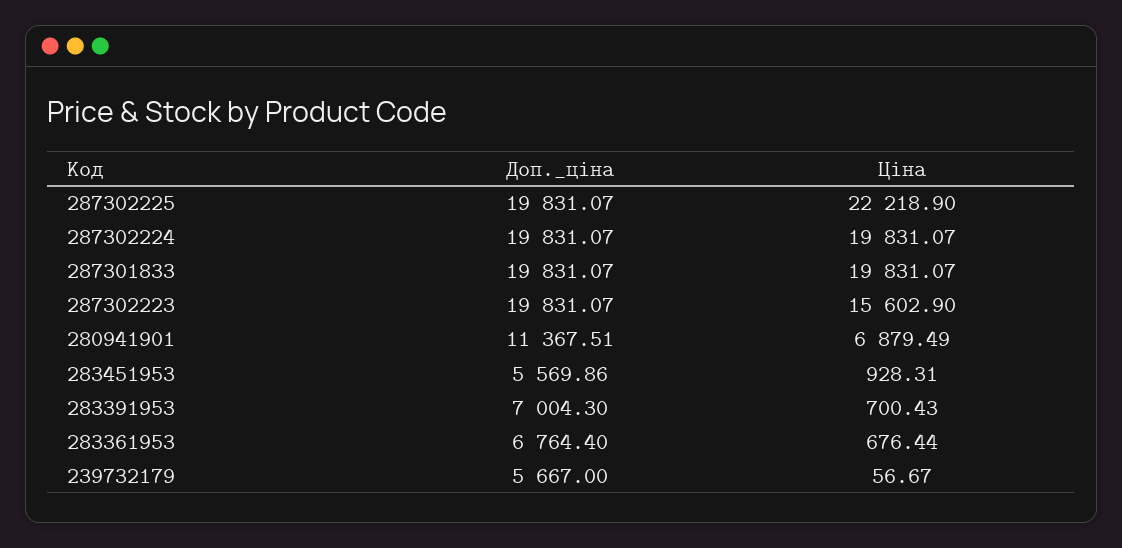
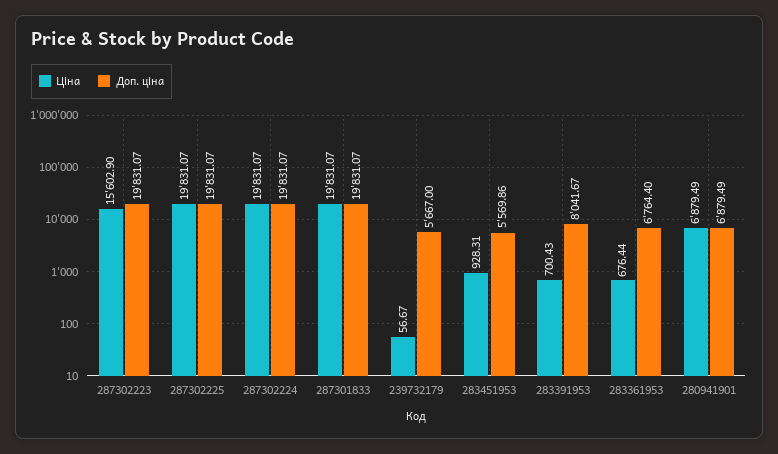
  {
    "Доп._ціна": {
      "287302225": 19831.07,
      "287302224": 19831.07,
      "287301833": 19831.07,
      "287302223": 19831.07,
-     "280941901": 11367.51,
+     "280941901": 6879.49,
      "283451953": 5569.86,
-     "283391953": 7004.3,
+     "283391953": 8041.67,
      "283361953": 6764.4,
      "239732179": 5667
    },
    "Ціна": {
-     "287302225": 22218.9,
+     "287302225": 19831.07,
      "287302224": 19831.07,
      "287301833": 19831.07,
      "287302223": 15602.9,
      "280941901": 6879.49,
      "283451953": 928.31,
      "283391953": 700.43,
      "283361953": 676.44,
      "239732179": 56.67
    }
  }

